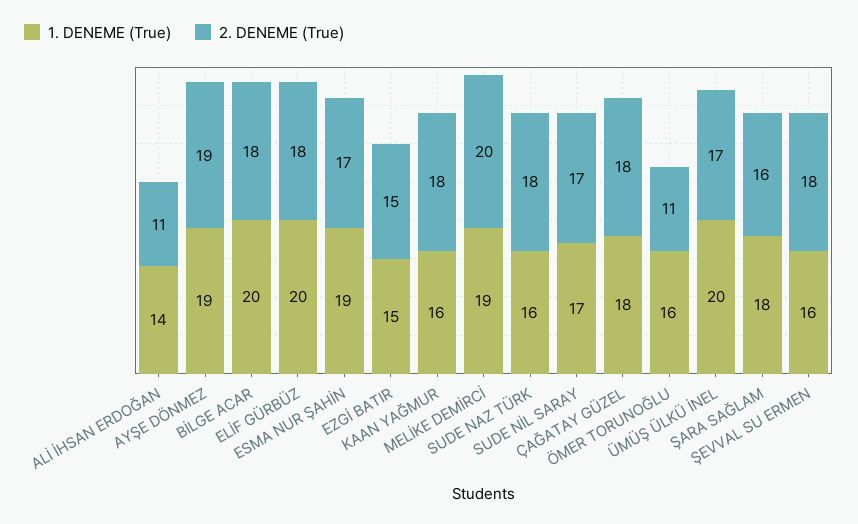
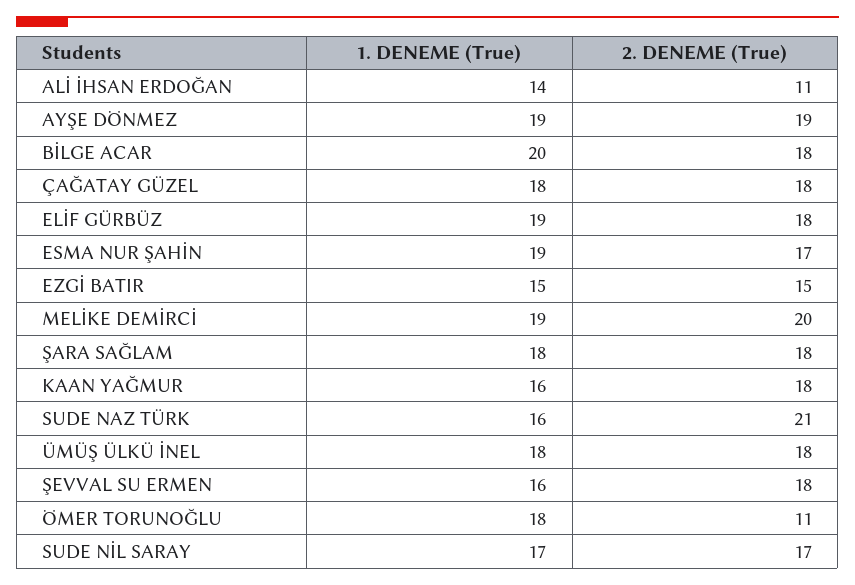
  {
    "1. DENEME (True)": {
      "ALİ İHSAN ERDOĞAN": 14,
      "AYŞE DÖNMEZ": 19,
      "BİLGE ACAR": 20,
-     "ELİF GÜRBÜZ": 20,
+     "ELİF GÜRBÜZ": 19,
      "ESMA NUR ŞAHİN": 19,
      "EZGİ BATIR": 15,
      "KAAN YAĞMUR": 16,
      "MELİKE DEMİRCİ": 19,
      "SUDE NAZ TÜRK": 16,
      "SUDE NİL SARAY": 17,
      "ÇAĞATAY GÜZEL": 18,
-     "ÖMER TORUNOĞLU": 16,
+     "ÖMER TORUNOĞLU": 18,
-     "ÜMÜŞ ÜLKÜ İNEL": 20,
+     "ÜMÜŞ ÜLKÜ İNEL": 18,
      "ŞARA SAĞLAM": 18,
      "ŞEVVAL SU ERMEN": 16
    },
    "2. DENEME (True)": {
      "ALİ İHSAN ERDOĞAN": 11,
      "AYŞE DÖNMEZ": 19,
      "BİLGE ACAR": 18,
      "ELİF GÜRBÜZ": 18,
      "ESMA NUR ŞAHİN": 17,
      "EZGİ BATIR": 15,
      "KAAN YAĞMUR": 18,
      "MELİKE DEMİRCİ": 20,
-     "SUDE NAZ TÜRK": 18,
+     "SUDE NAZ TÜRK": 21,
      "SUDE NİL SARAY": 17,
      "ÇAĞATAY GÜZEL": 18,
      "ÖMER TORUNOĞLU": 11,
-     "ÜMÜŞ ÜLKÜ İNEL": 17,
+     "ÜMÜŞ ÜLKÜ İNEL": 18,
-     "ŞARA SAĞLAM": 16,
+     "ŞARA SAĞLAM": 18,
      "ŞEVVAL SU ERMEN": 18
    }
  }

